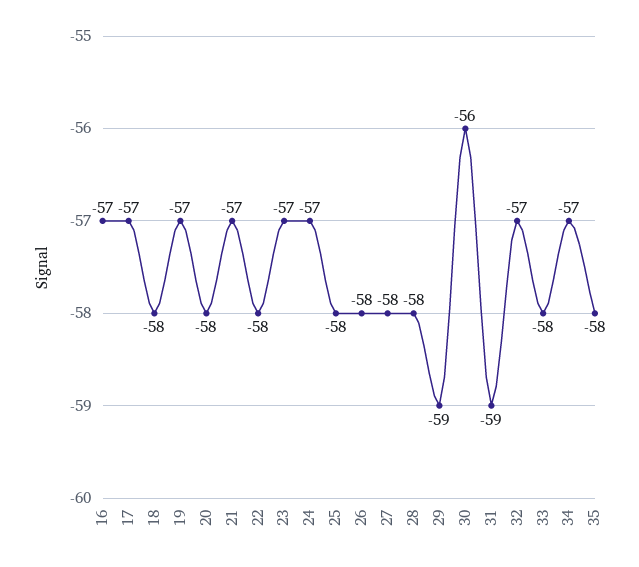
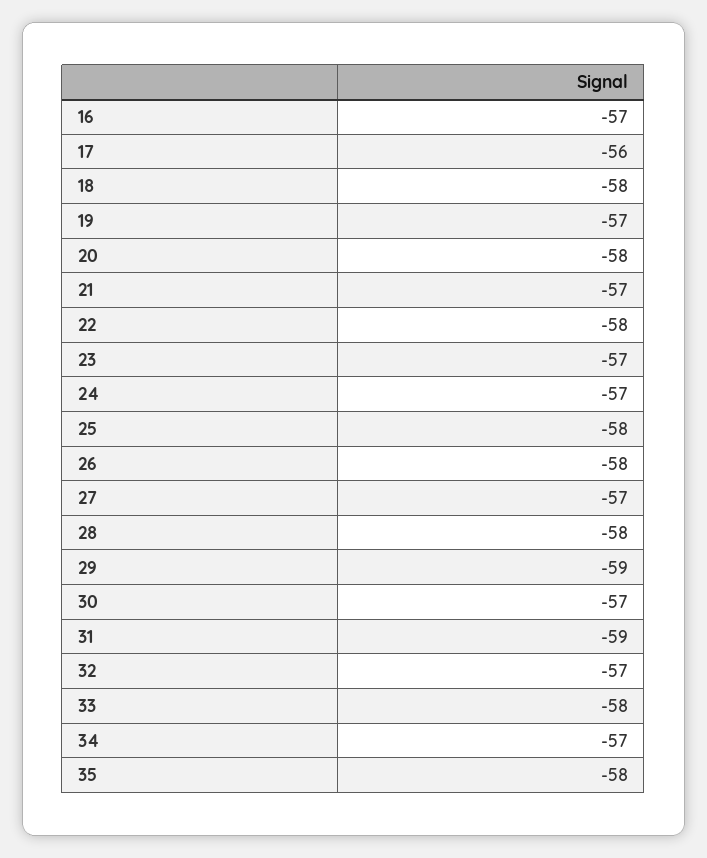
  {
    "16": -57,
-   "17": -57,
+   "17": -56,
    "18": -58,
    "19": -57,
    "20": -58,
    "21": -57,
    "22": -58,
    "23": -57,
    "24": -57,
    "25": -58,
    "26": -58,
-   "27": -58,
+   "27": -57,
    "28": -58,
    "29": -59,
-   "30": -56,
+   "30": -57,
    "31": -59,
    "32": -57,
    "33": -58,
    "34": -57,
    "35": -58
  }

